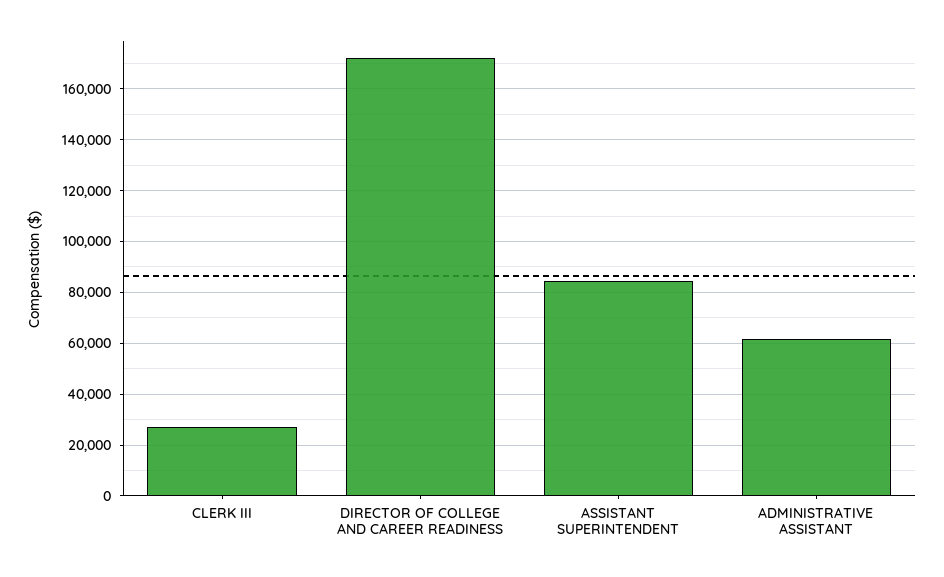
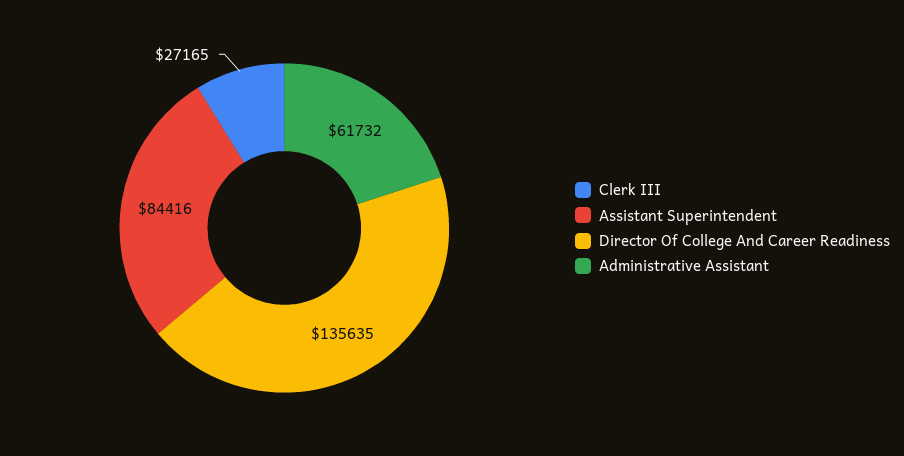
  {
    "CLERK III": 27165,
-   "DIRECTOR OF COLLEGE AND CAREER READINESS": 172500,
+   "DIRECTOR OF COLLEGE AND CAREER READINESS": 135635,
    "ASSISTANT SUPERINTENDENT": 84416,
    "ADMINISTRATIVE ASSISTANT": 61732
  }

